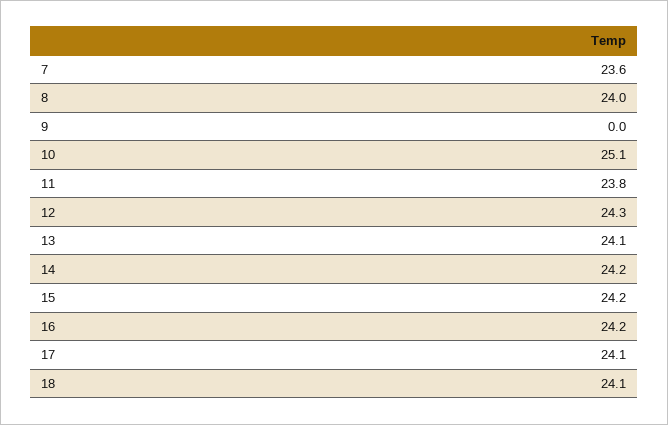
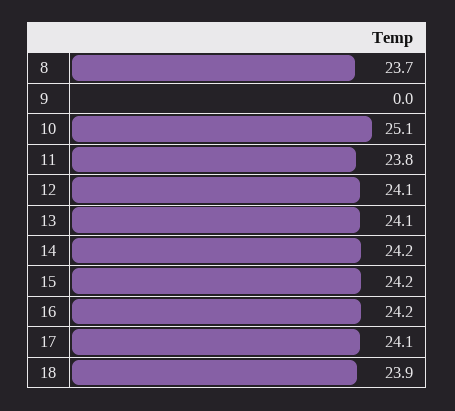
  {
-   "7": 23.6,
-   "8": 24,
+   "8": 23.7,
    "9": 0,
    "10": 25.1,
    "11": 23.8,
-   "12": 24.3,
+   "12": 24.1,
    "13": 24.1,
    "14": 24.2,
    "15": 24.2,
    "16": 24.2,
    "17": 24.1,
-   "18": 24.1
+   "18": 23.9
  }

